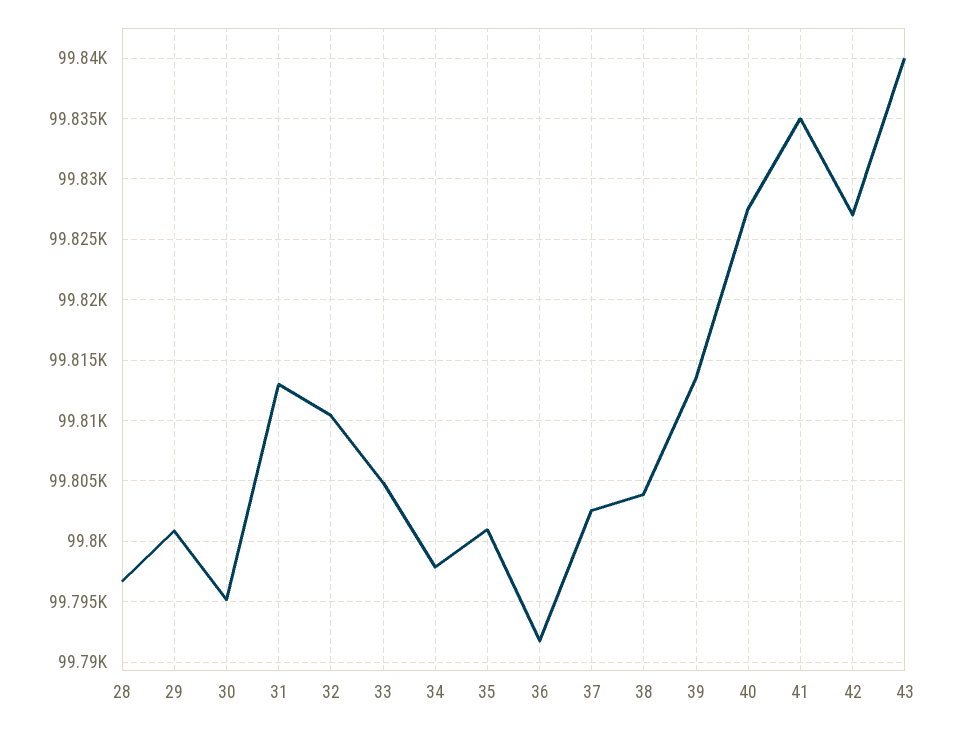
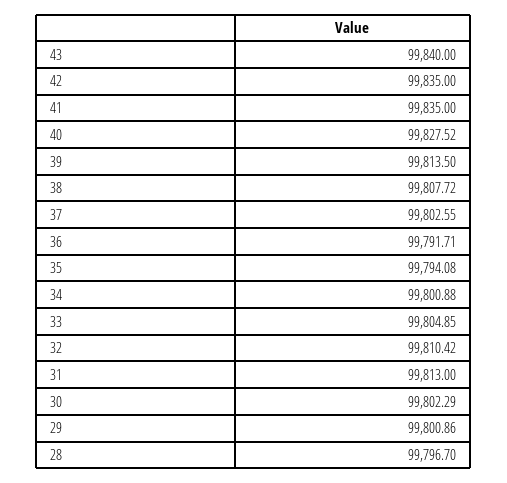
  {
    "28": 99796.7,
    "29": 99800.86,
-   "30": 99795,
+   "30": 99802.29,
    "31": 99813,
    "32": 99810.42,
    "33": 99804.85,
-   "34": 99798,
+   "34": 99800.88,
-   "35": 99801,
+   "35": 99794.08,
    "36": 99791.71,
    "37": 99802.55,
-   "38": 99804,
+   "38": 99807.72,
    "39": 99813.5,
    "40": 99827.52,
    "41": 99835,
-   "42": 99827,
+   "42": 99835,
    "43": 99840
  }

